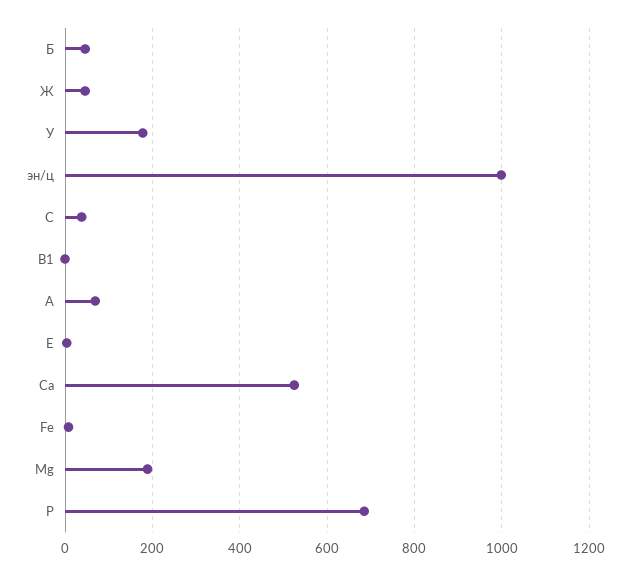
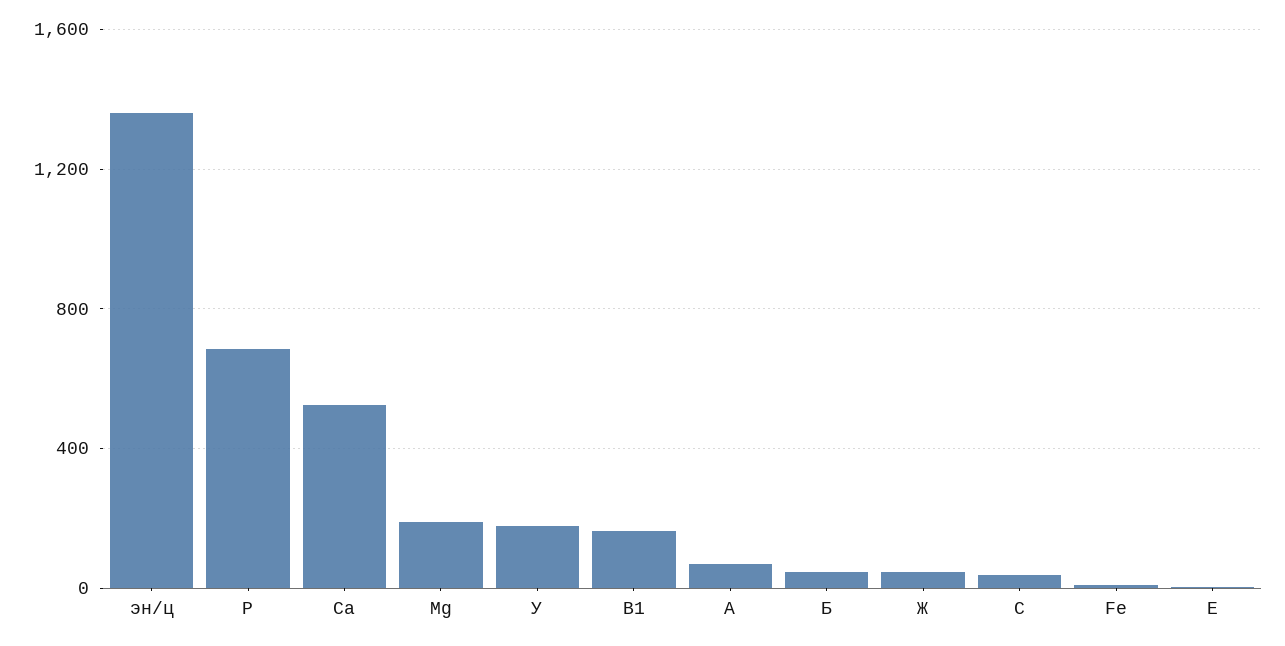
  {
    "Б": 40,
    "Ж": 40,
    "У": 180,
-   "эн/ц": 1000,
+   "эн/ц": 1350,
    "С": 40,
-   "В1": 0,
+   "В1": 150,
    "A": 60,
    "E": 0,
    "Са": 520,
    "Fe": 0,
    "Mg": 180,
    "P": 680
  }

